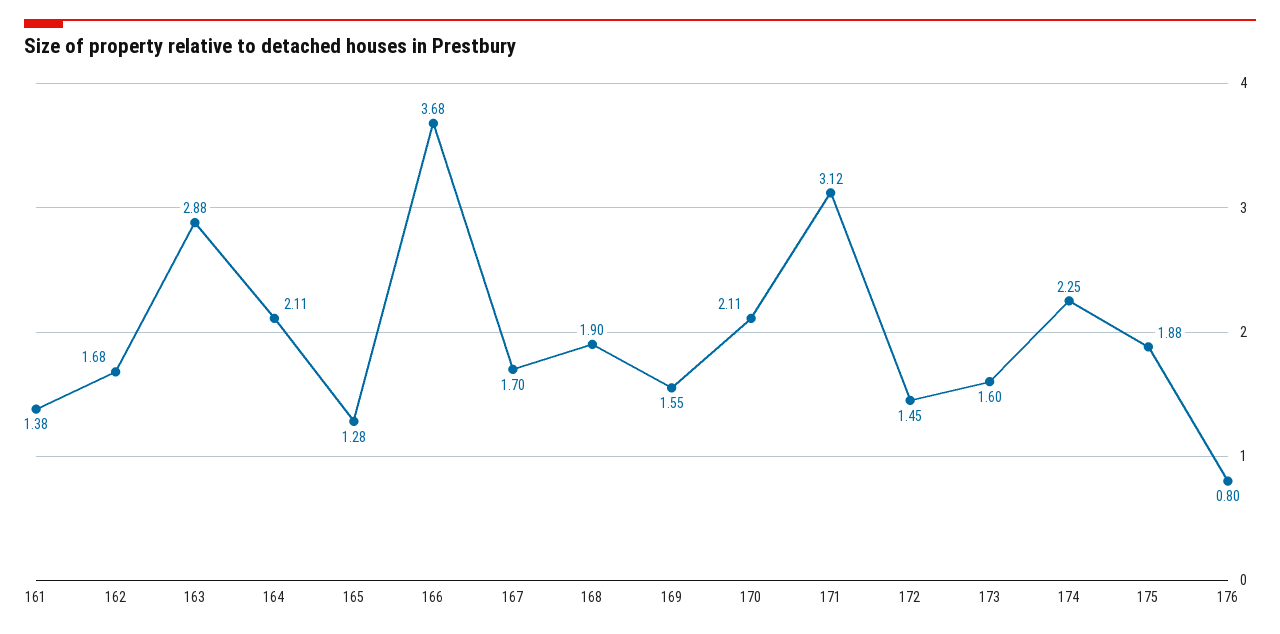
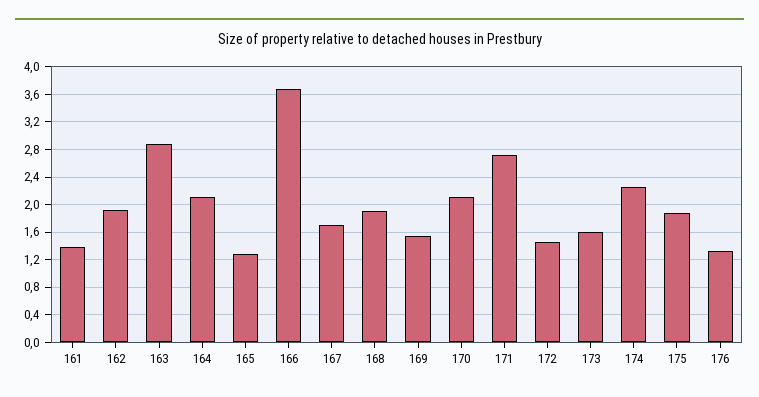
  {
    "161": 1.38,
-   "162": 1.68,
+   "162": 1.9,
    "163": 2.88,
    "164": 2.11,
    "165": 1.28,
    "166": 3.68,
    "167": 1.7,
    "168": 1.9,
    "169": 1.55,
    "170": 2.11,
-   "171": 3.12,
+   "171": 2.7,
    "172": 1.45,
    "173": 1.6,
    "174": 2.25,
    "175": 1.88,
-   "176": 0.8
+   "176": 1.3
  }

